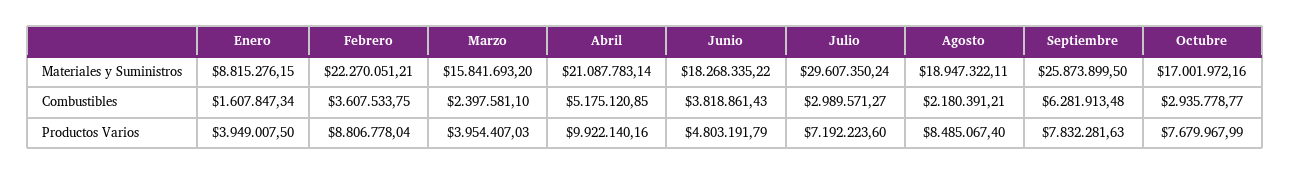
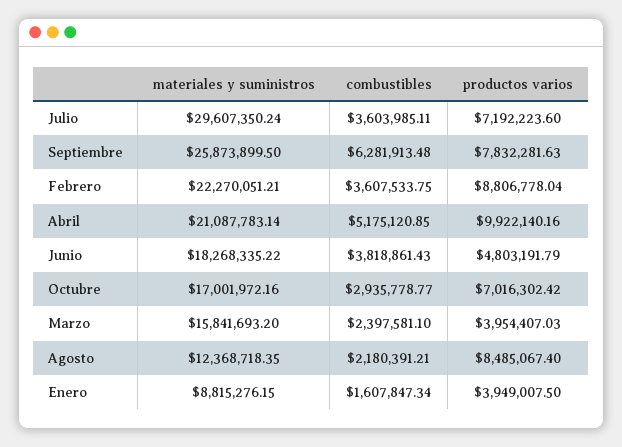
  {
    "Enero": {
      "Materiales y Suministros": 8815276.15,
      "Combustibles": 1607847.34,
      "Productos Varios": 3949007.5
    },
    "Febrero": {
      "Materiales y Suministros": 22270051.21,
      "Combustibles": 3607533.75,
      "Productos Varios": 8806778.04
    },
    "Marzo": {
      "Materiales y Suministros": 15841693.2,
      "Combustibles": 2397581.1,
      "Productos Varios": 3954407.03
    },
    "Abril": {
      "Materiales y Suministros": 21087783.14,
      "Combustibles": 5175120.85,
      "Productos Varios": 9922140.16
    },
    "Junio": {
      "Materiales y Suministros": 18268335.22,
      "Combustibles": 3818861.43,
      "Productos Varios": 4803191.79
    },
    "Julio": {
      "Materiales y Suministros": 29607350.24,
-     "Combustibles": 2989571.27,
+     "Combustibles": 3603985.11,
      "Productos Varios": 7192223.6
    },
    "Agosto": {
-     "Materiales y Suministros": 18947322.11,
+     "Materiales y Suministros": 12368718.35,
      "Combustibles": 2180391.21,
      "Productos Varios": 8485067.4
    },
    "Septiembre": {
      "Materiales y Suministros": 25873899.5,
      "Combustibles": 6281913.48,
      "Productos Varios": 7832281.63
    },
    "Octubre": {
      "Materiales y Suministros": 17001972.16,
      "Combustibles": 2935778.77,
-     "Productos Varios": 7679967.99
+     "Productos Varios": 7016302.42
    }
  }

